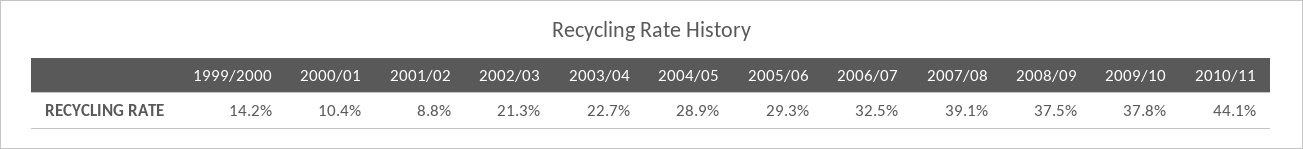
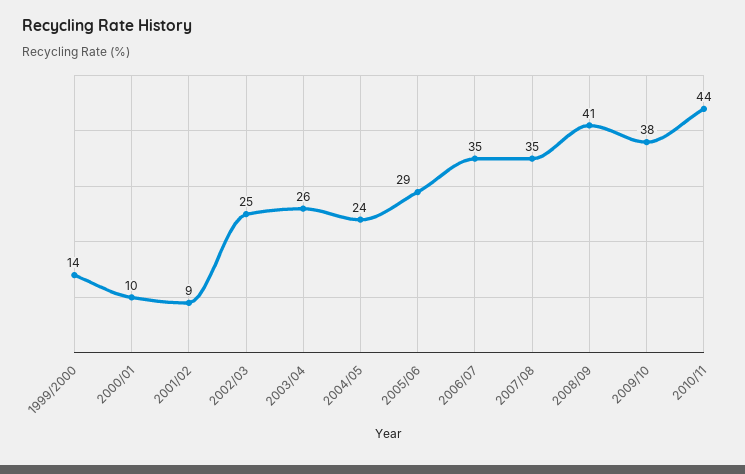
  {
    "1999/2000": 14.2,
    "2000/01": 10.4,
    "2001/02": 8.8,
-   "2002/03": 21.3,
+   "2002/03": 25,
-   "2003/04": 22.7,
+   "2003/04": 26,
-   "2004/05": 28.9,
+   "2004/05": 24,
    "2005/06": 29.3,
-   "2006/07": 32.5,
+   "2006/07": 35,
-   "2007/08": 39.1,
+   "2007/08": 35,
-   "2008/09": 37.5,
+   "2008/09": 41,
    "2009/10": 37.8,
    "2010/11": 44.1
  }

